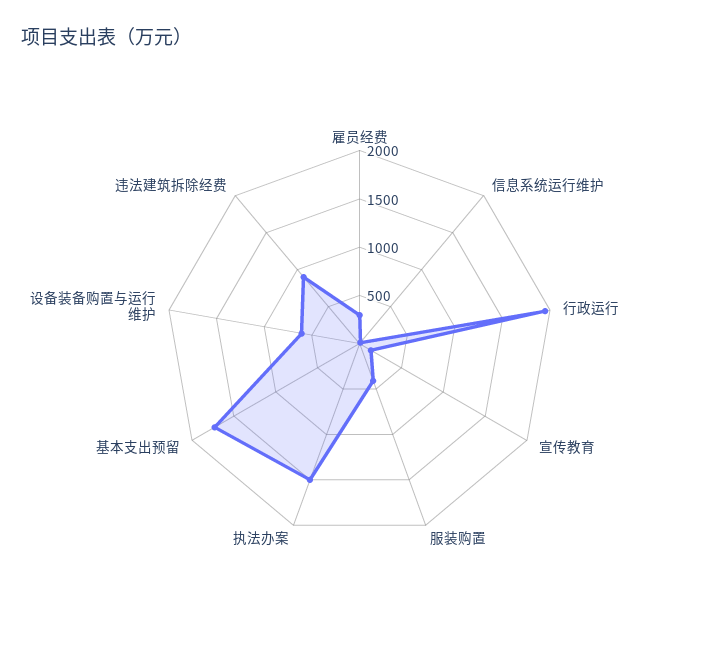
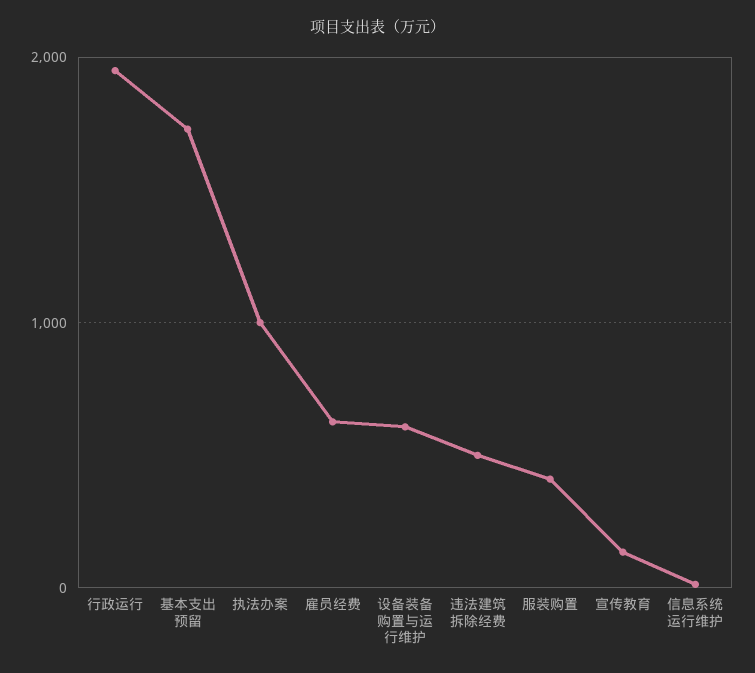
  {
-   "雇员经费": 300,
+   "雇员经费": 600,
    "信息系统运行维护": 0,
    "行政运行": 2000,
    "宣传教育": 100,
    "服装购置": 400,
-   "执法办案": 1500,
+   "执法办案": 1000,
    "基本支出预留": 1700,
    "设备装备购置与运行维护": 600,
-   "违法建筑拆除经费": 900
+   "违法建筑拆除经费": 500
  }

